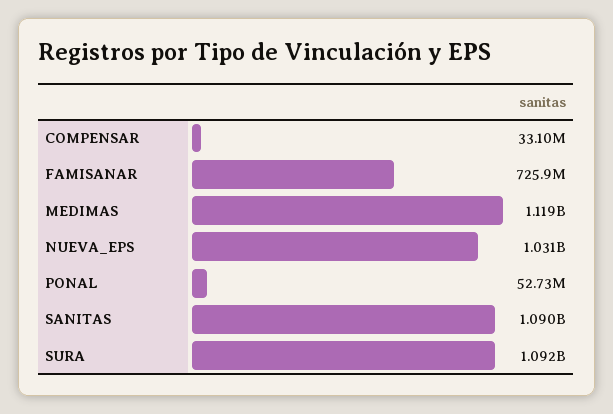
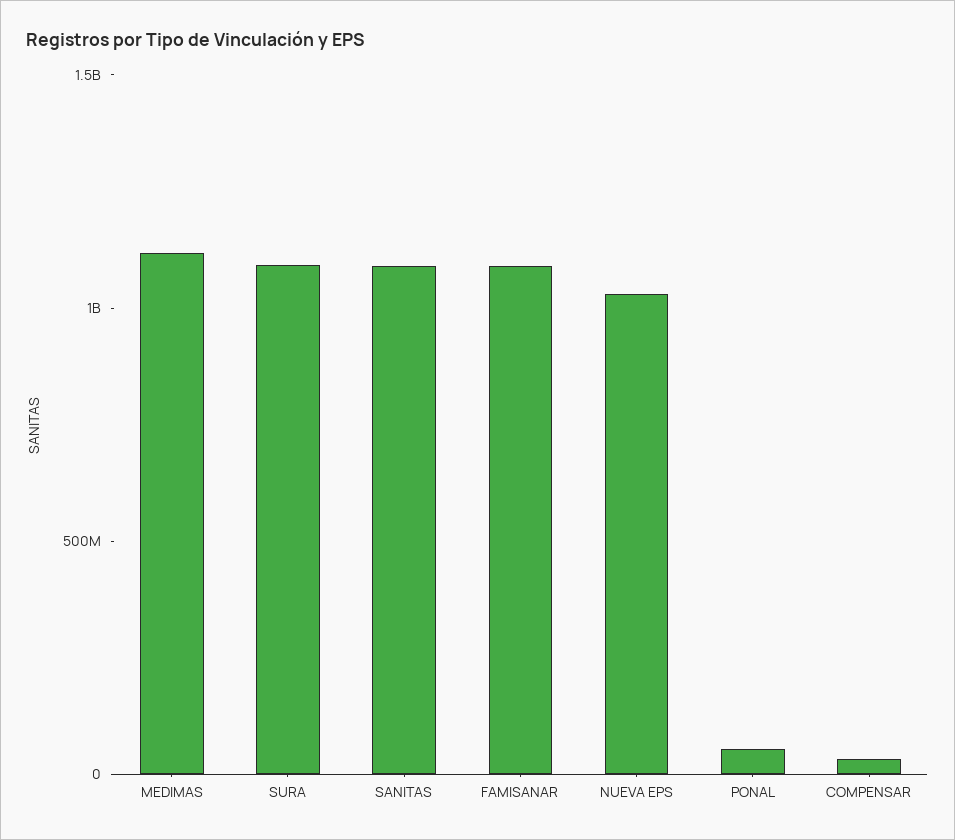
  {
    "COMPENSAR": 33100000,
-   "FAMISANAR": 725900000,
+   "FAMISANAR": 1100000000,
    "MEDIMAS": 1119000000,
    "NUEVA_EPS": 1031000000,
    "PONAL": 52730000,
    "SANITAS": 1090000000,
    "SURA": 1092000000
  }

